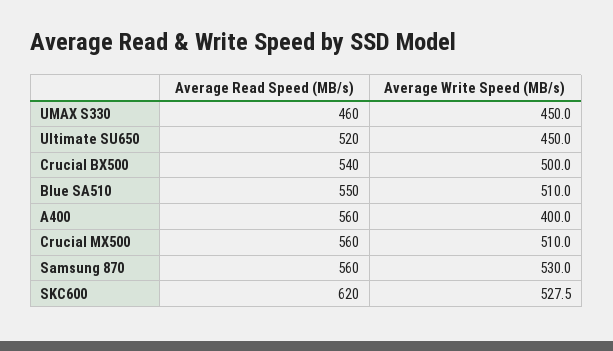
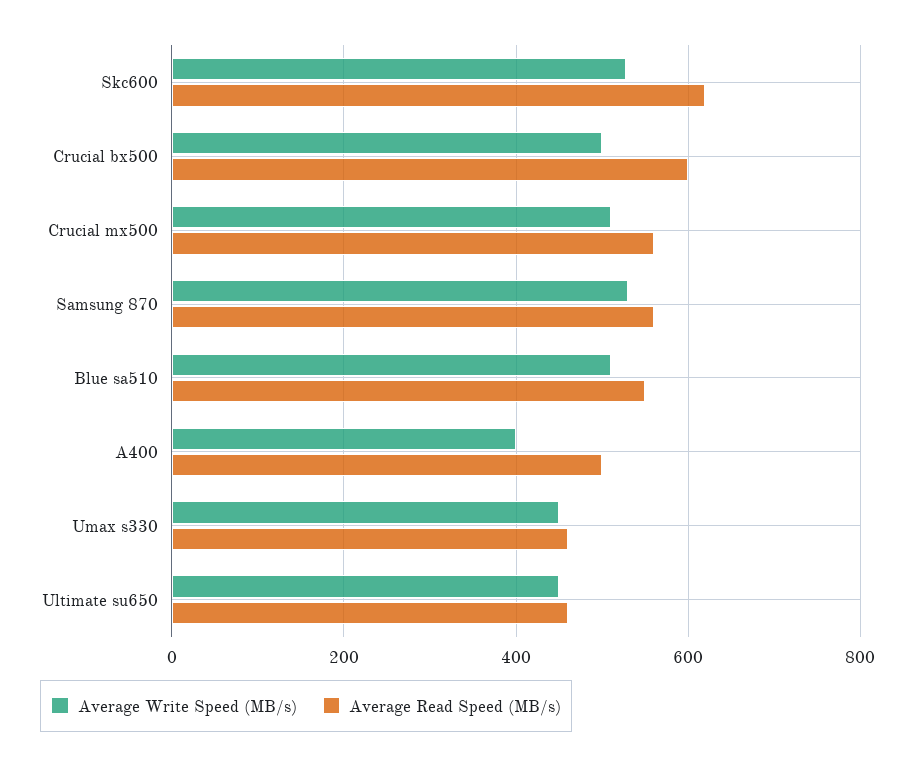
  {
    "Average Read Speed (MB/s)": {
      "UMAX S330": 460,
-     "Ultimate SU650": 520,
+     "Ultimate SU650": 460,
-     "Crucial BX500": 540,
+     "Crucial BX500": 600,
      "Blue SA510": 550,
-     "A400": 560,
+     "A400": 500,
      "Crucial MX500": 560,
      "Samsung 870": 560,
      "SKC600": 620
    },
    "Average Write Speed (MB/s)": {
      "UMAX S330": 450,
      "Ultimate SU650": 450,
      "Crucial BX500": 500,
      "Blue SA510": 510,
      "A400": 400,
      "Crucial MX500": 510,
      "Samsung 870": 530,
      "SKC600": 527.5
    }
  }

